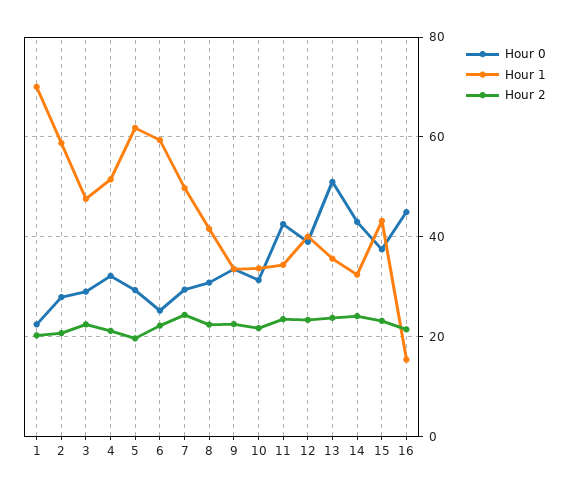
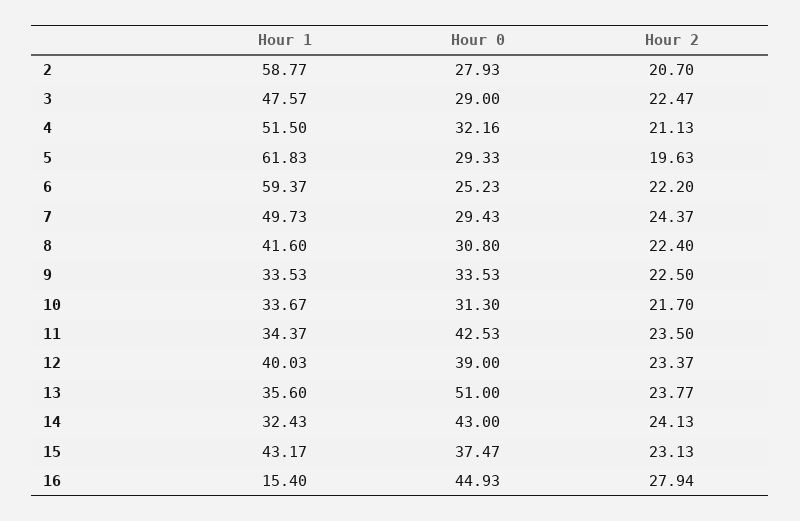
  {
    "Hour 0": {
-     "1": 22,
      "2": 27.93,
      "3": 29,
      "4": 32.16,
      "5": 29.33,
      "6": 25.23,
      "7": 29.43,
      "8": 30.8,
      "9": 33.53,
      "10": 31.3,
      "11": 42.53,
      "12": 39,
      "13": 51,
      "14": 43,
      "15": 37.47,
      "16": 44.93
    },
    "Hour 1": {
-     "1": 70,
      "2": 58.77,
      "3": 47.57,
      "4": 51.5,
      "5": 61.83,
      "6": 59.37,
      "7": 49.73,
      "8": 41.6,
      "9": 33.53,
      "10": 33.67,
      "11": 34.37,
      "12": 40.03,
      "13": 35.6,
      "14": 32.43,
      "15": 43.17,
      "16": 15.4
    },
    "Hour 2": {
-     "1": 20,
      "2": 20.7,
      "3": 22.47,
      "4": 21.13,
      "5": 19.63,
      "6": 22.2,
      "7": 24.37,
      "8": 22.4,
      "9": 22.5,
      "10": 21.7,
      "11": 23.5,
      "12": 23.37,
      "13": 23.77,
      "14": 24.13,
      "15": 23.13,
-     "16": 22
+     "16": 27.94
    }
  }

